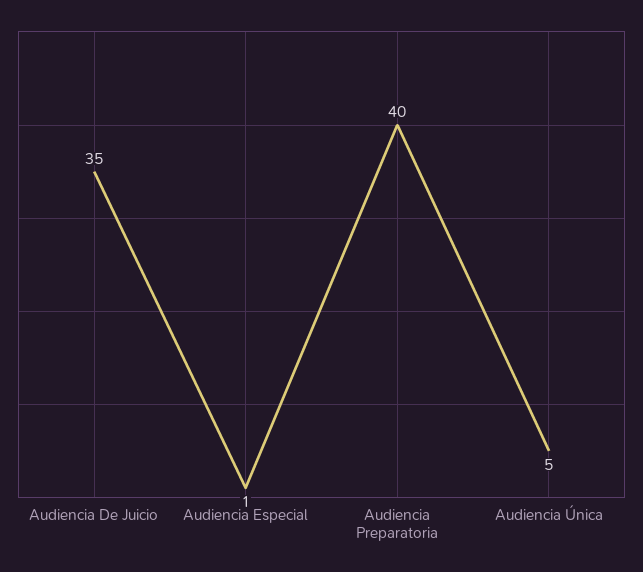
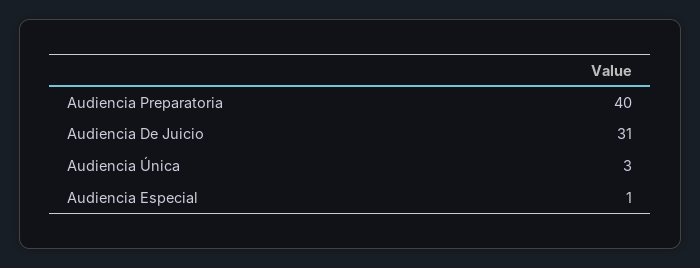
  {
-   "Audiencia De Juicio": 35,
+   "Audiencia De Juicio": 31,
    "Audiencia Especial": 1,
    "Audiencia Preparatoria": 40,
-   "Audiencia Única": 5
+   "Audiencia Única": 3
  }

